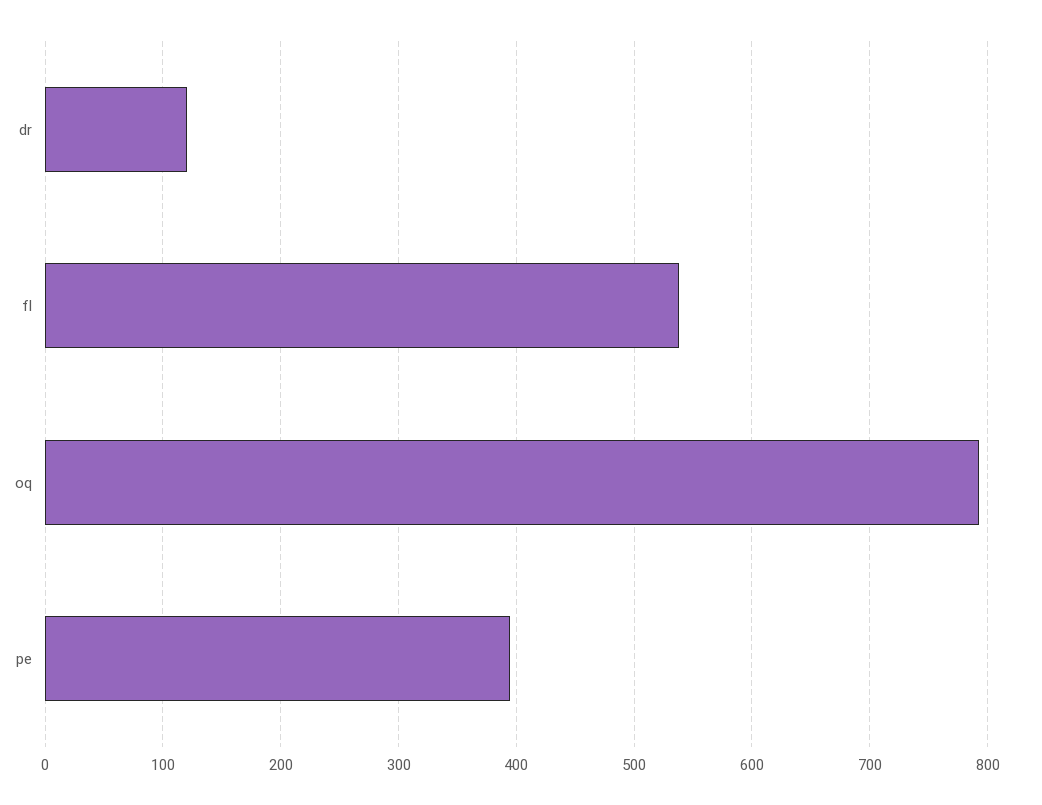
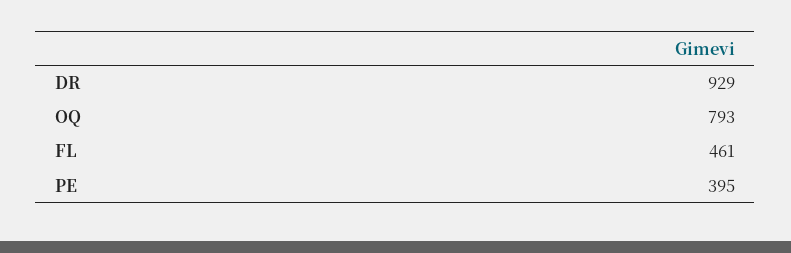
  {
-   "dr": 120,
+   "dr": 929,
-   "fl": 540,
+   "fl": 461,
    "oq": 793,
    "pe": 395
  }

